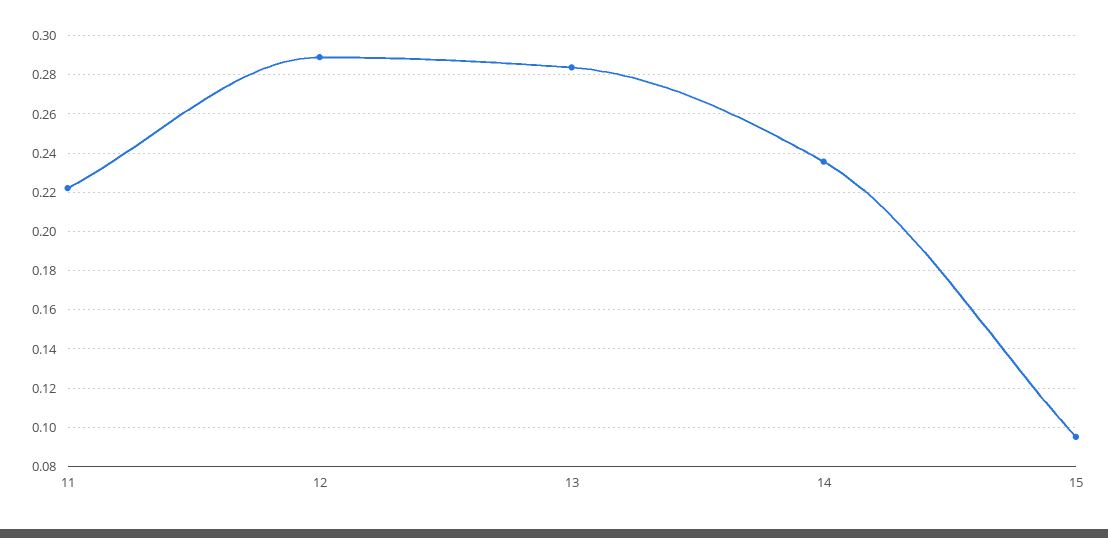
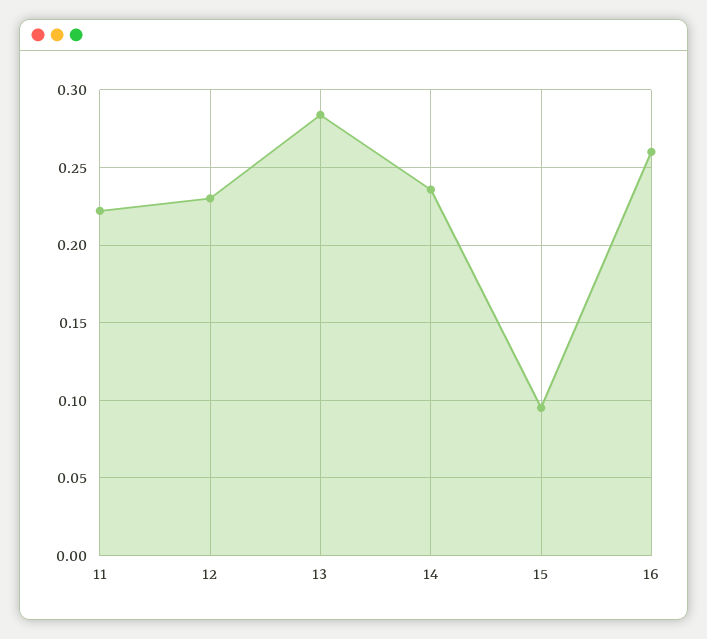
  {
    "11": 0.22,
-   "12": 0.29,
+   "12": 0.23,
    "13": 0.285,
    "14": 0.235,
-   "15": 0.095
+   "15": 0.095,
+   "16": 0.26
  }

